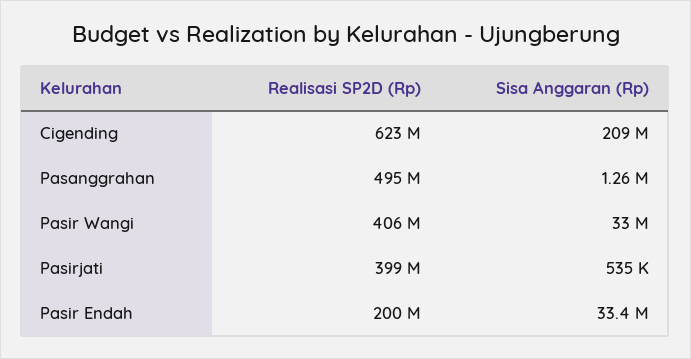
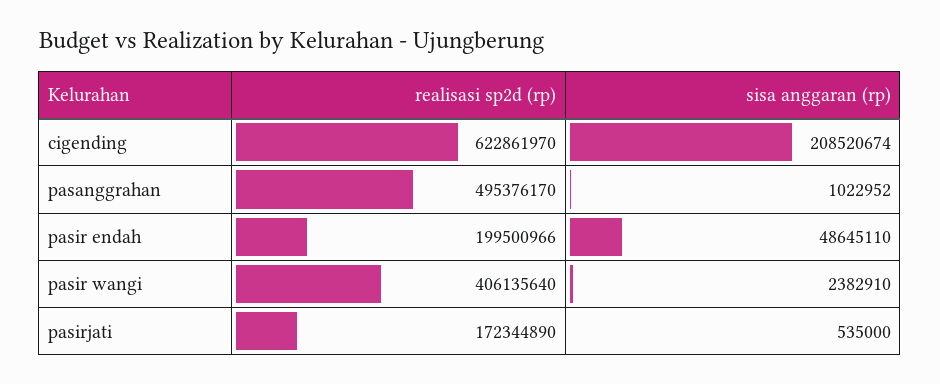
  {
    "Realisasi SP2D (Rp)": {
      "Cigending": 622861970,
      "Pasanggrahan": 495376170,
      "Pasir Wangi": 406135640,
-     "Pasirjati": 399000000,
+     "Pasirjati": 172344890,
      "Pasir Endah": 199500966
    },
    "Sisa Anggaran (Rp)": {
      "Cigending": 208520674,
-     "Pasanggrahan": 1260000,
+     "Pasanggrahan": 1022952,
-     "Pasir Wangi": 33000000,
+     "Pasir Wangi": 2382910,
      "Pasirjati": 535000,
-     "Pasir Endah": 33400000
+     "Pasir Endah": 48645110
    }
  }

